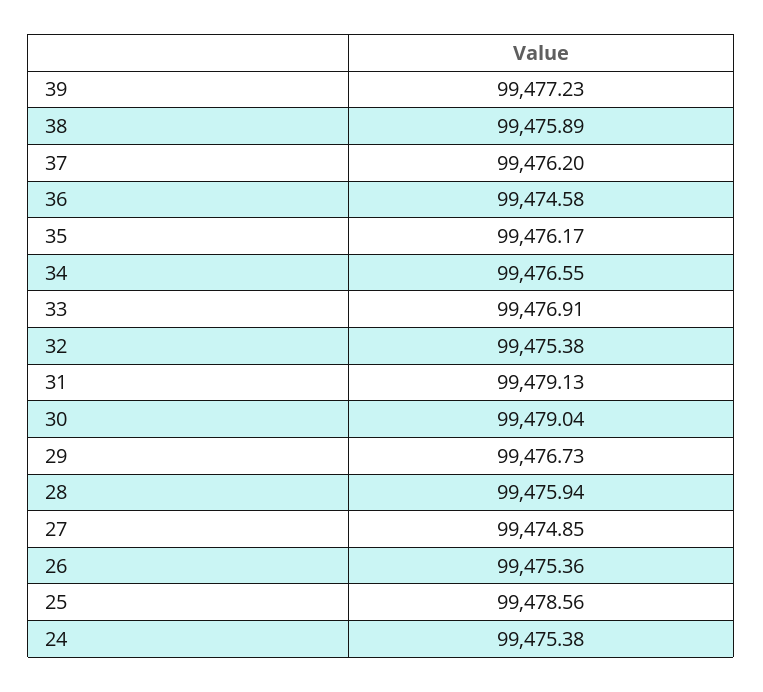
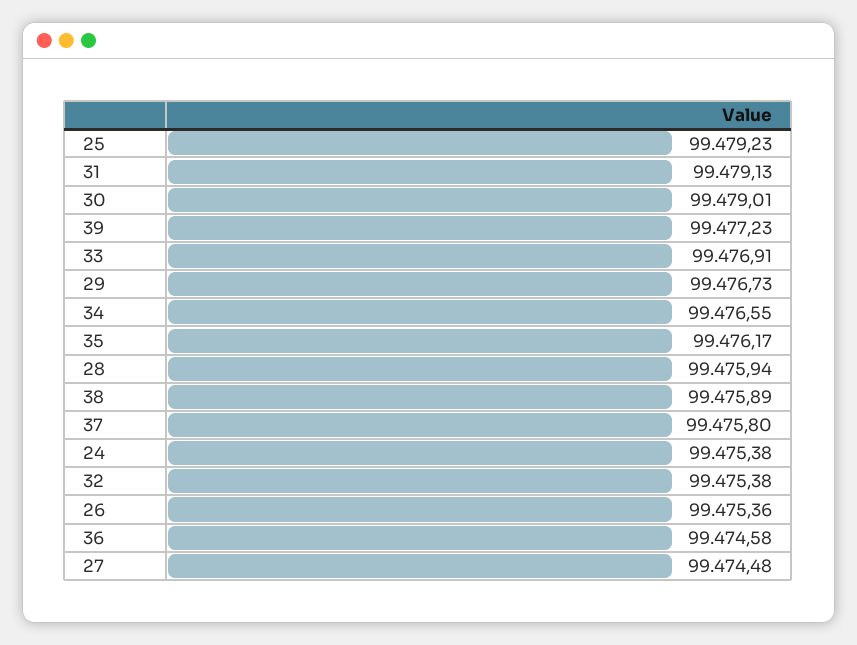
  {
    "39": 99477.23,
    "38": 99475.89,
-   "37": 99476.2,
+   "37": 99475.8,
    "36": 99474.58,
    "35": 99476.17,
    "34": 99476.55,
    "33": 99476.91,
    "32": 99475.38,
    "31": 99479.13,
-   "30": 99479.04,
+   "30": 99479.01,
    "29": 99476.73,
    "28": 99475.94,
-   "27": 99474.85,
+   "27": 99474.48,
    "26": 99475.36,
-   "25": 99478.56,
+   "25": 99479.23,
    "24": 99475.38
  }

